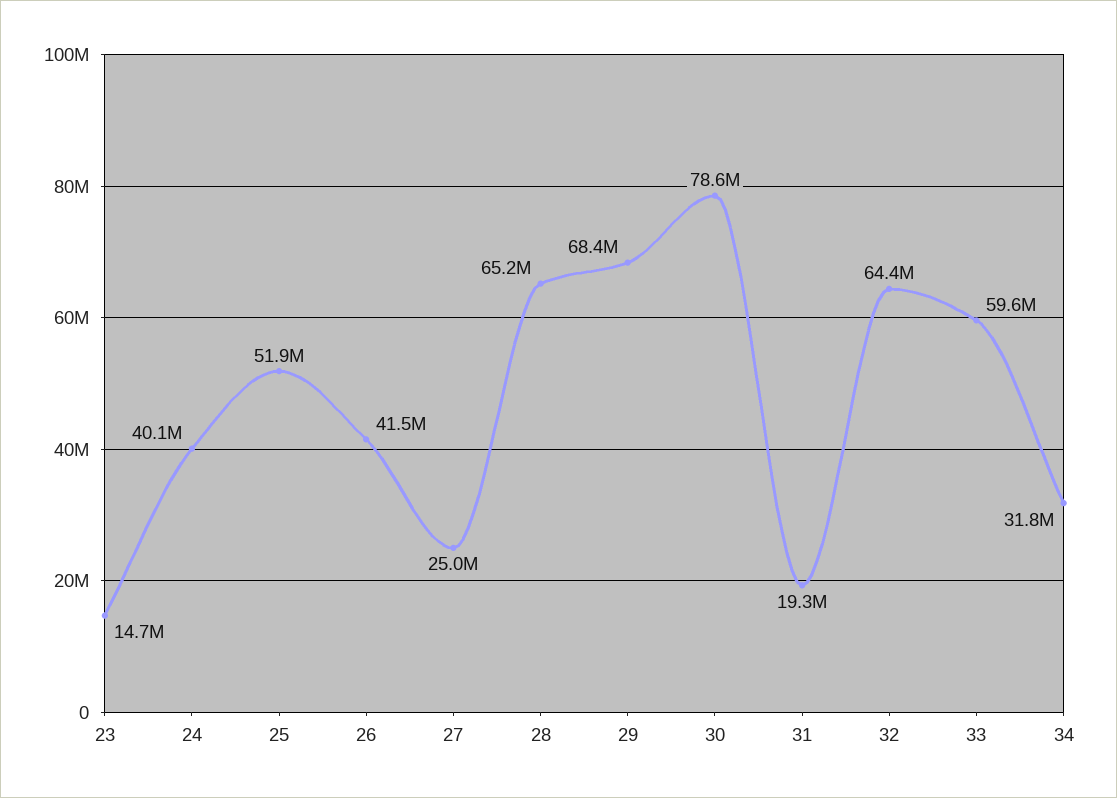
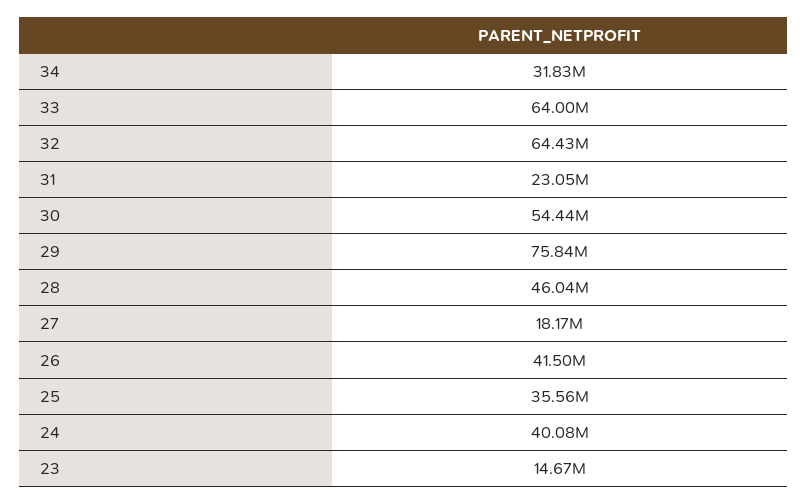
  {
    "23": 14670000,
    "24": 40080000,
-   "25": 51900000,
+   "25": 35560000,
    "26": 41500000,
-   "27": 25000000,
+   "27": 18170000,
-   "28": 65200000,
+   "28": 46040000,
-   "29": 68400000,
+   "29": 75840000,
-   "30": 78600000,
+   "30": 54440000,
-   "31": 19300000,
+   "31": 23050000,
    "32": 64430000,
-   "33": 59600000,
+   "33": 64000000,
    "34": 31830000
  }

